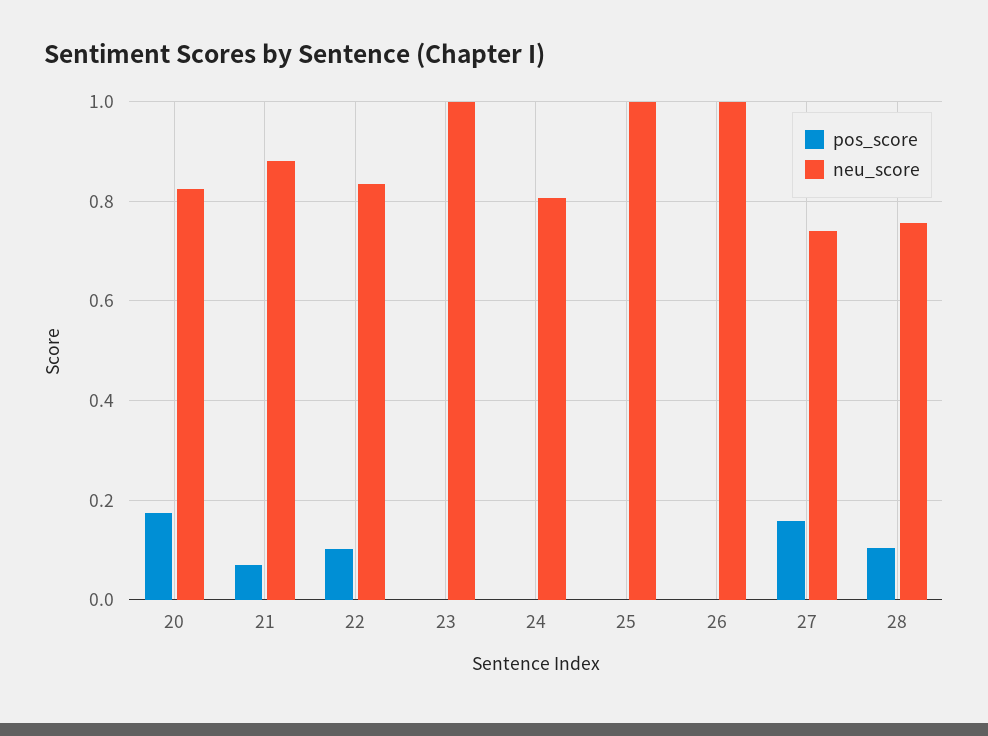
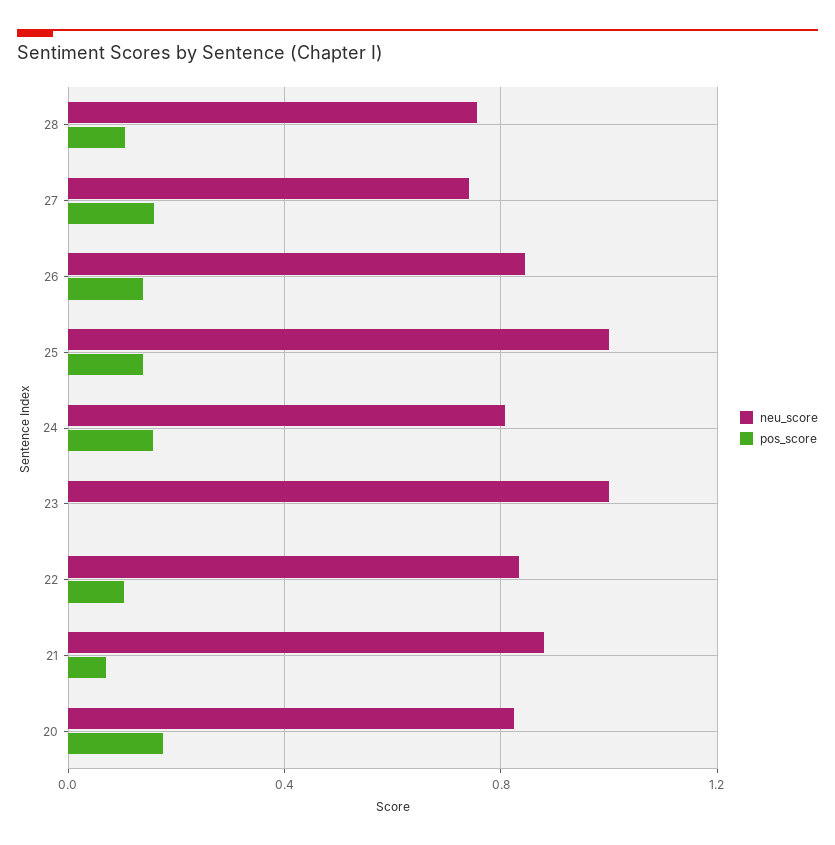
  {
    "pos_score": {
      "20": 0.18,
      "21": 0.06,
      "22": 0.1,
      "23": 0,
-     "24": 0,
+     "24": 0.15,
-     "25": 0,
+     "25": 0.15,
-     "26": 0,
+     "26": 0.15,
      "27": 0.16,
      "28": 0.1
    },
    "neu_score": {
      "20": 0.82,
      "21": 0.88,
      "22": 0.84,
      "23": 1,
      "24": 0.8,
      "25": 1,
-     "26": 1,
+     "26": 0.85,
      "27": 0.74,
      "28": 0.76
    }
  }

